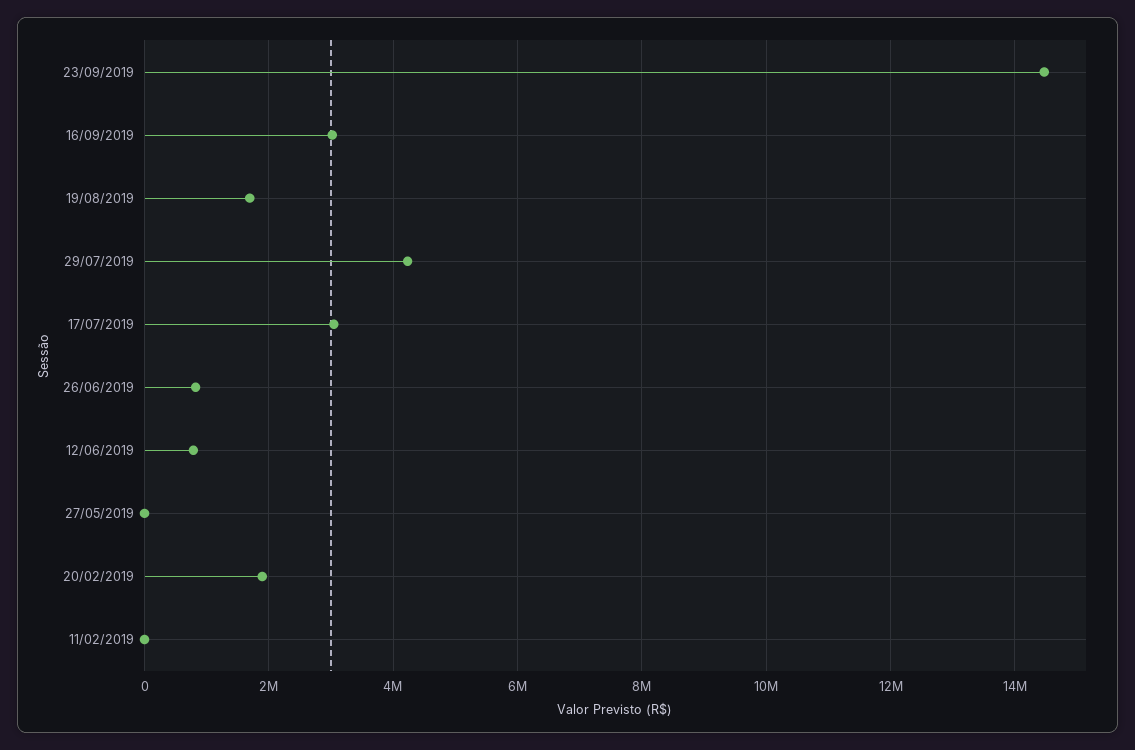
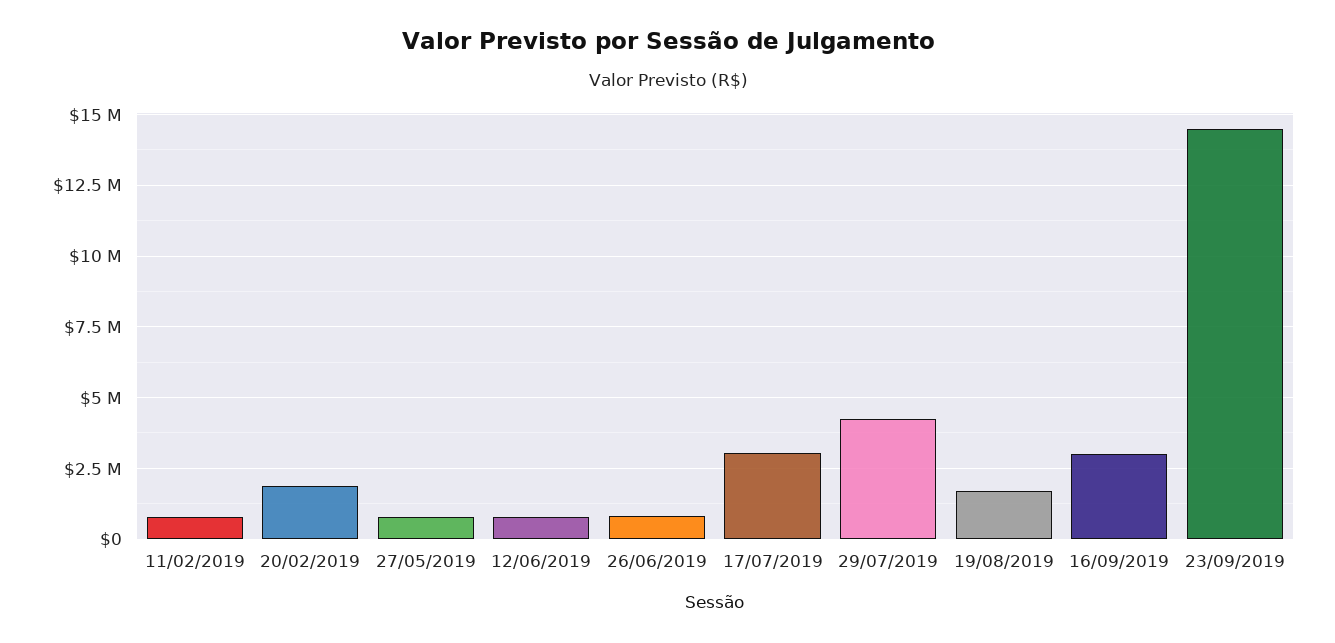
  {
    "23/09/2019": 14400000,
    "16/09/2019": 3000000,
    "19/08/2019": 1600000,
    "29/07/2019": 4200000,
    "17/07/2019": 3000000,
    "26/06/2019": 800000,
    "12/06/2019": 800000,
-   "27/05/2019": 0,
+   "27/05/2019": 750000,
    "20/02/2019": 1800000,
-   "11/02/2019": 0
+   "11/02/2019": 750000
  }

